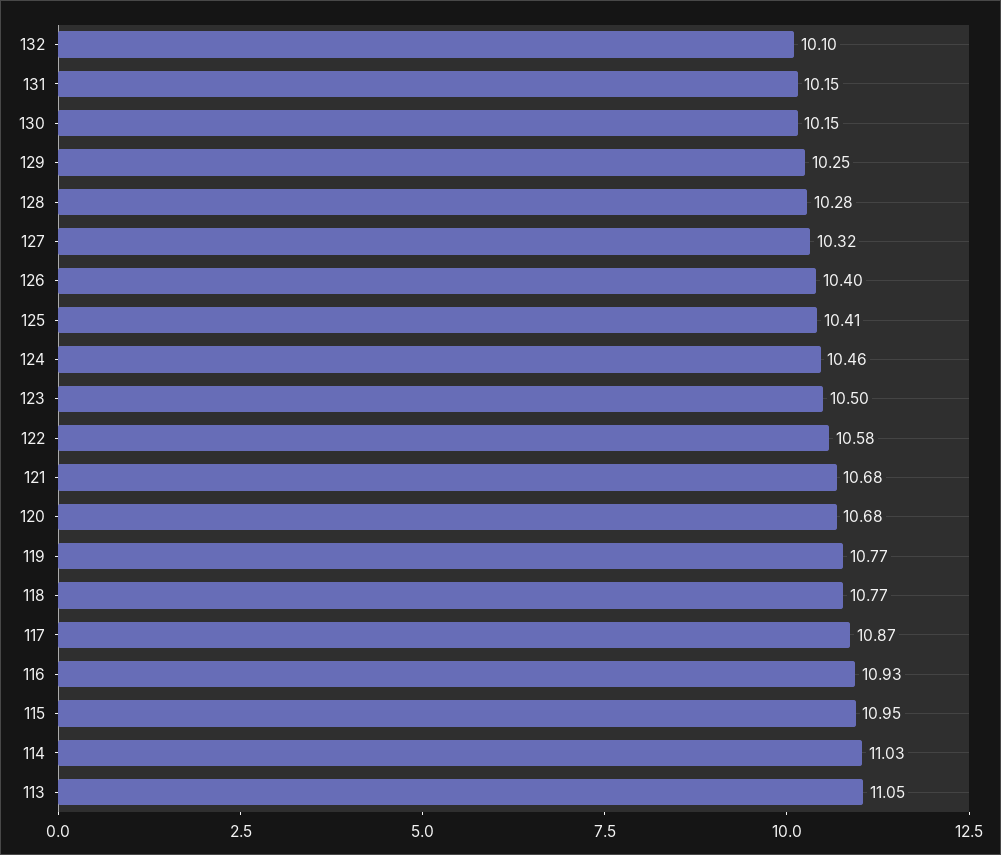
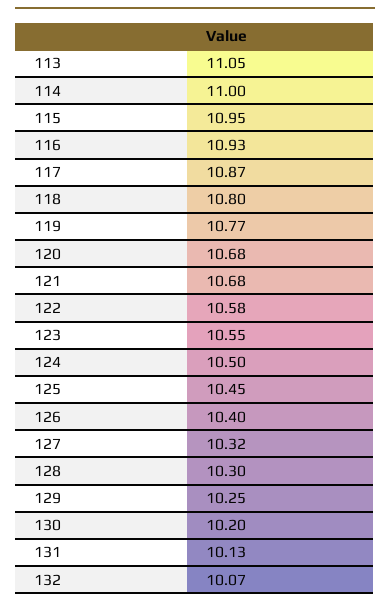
  {
-   "132": 10.1,
+   "132": 10.07,
-   "131": 10.15,
+   "131": 10.13,
-   "130": 10.15,
+   "130": 10.2,
    "129": 10.25,
-   "128": 10.28,
+   "128": 10.3,
    "127": 10.32,
    "126": 10.4,
-   "125": 10.41,
+   "125": 10.45,
-   "124": 10.46,
+   "124": 10.5,
-   "123": 10.5,
+   "123": 10.55,
    "122": 10.58,
    "121": 10.68,
    "120": 10.68,
    "119": 10.77,
-   "118": 10.77,
+   "118": 10.8,
    "117": 10.87,
    "116": 10.93,
    "115": 10.95,
-   "114": 11.03,
+   "114": 11,
    "113": 11.05
  }

